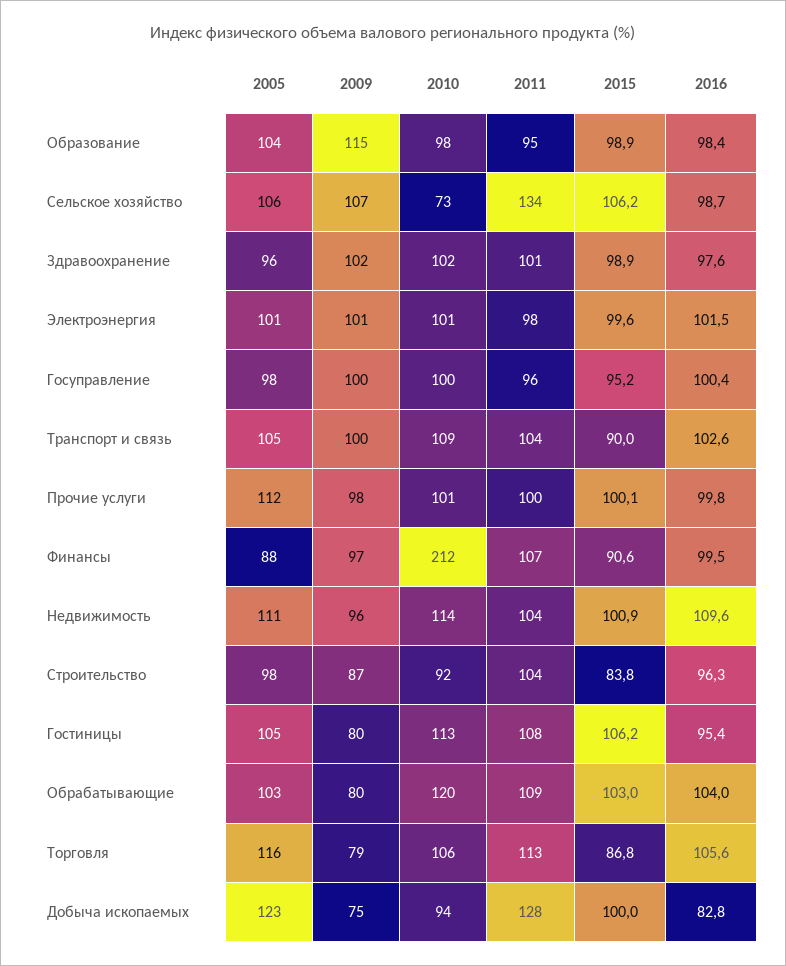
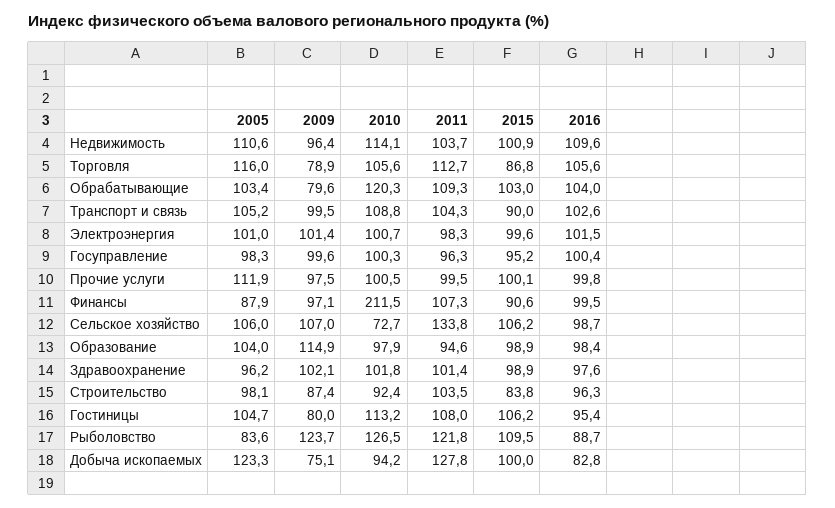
  {
    "2005": {
      "Образование": 104,
      "Сельское хозяйство": 106,
      "Здравоохранение": 96.2,
      "Электроэнергия": 101,
      "Госуправление": 98.3,
      "Транспорт и связь": 105.2,
      "Прочие услуги": 111.9,
      "Финансы": 87.9,
      "Недвижимость": 110.6,
      "Строительство": 98.1,
      "Гостиницы": 104.7,
      "Обрабатывающие": 103.4,
      "Торговля": 116,
-     "Добыча ископаемых": 123.3
+     "Добыча ископаемых": 123.3,
+     "Рыболовство": 83.6
    },
    "2009": {
      "Образование": 114.9,
      "Сельское хозяйство": 107,
      "Здравоохранение": 102.1,
      "Электроэнергия": 101.4,
      "Госуправление": 99.6,
      "Транспорт и связь": 99.5,
      "Прочие услуги": 97.5,
      "Финансы": 97.1,
      "Недвижимость": 96.4,
      "Строительство": 87.4,
      "Гостиницы": 80,
      "Обрабатывающие": 79.6,
      "Торговля": 78.9,
-     "Добыча ископаемых": 75.1
+     "Добыча ископаемых": 75.1,
+     "Рыболовство": 123.7
    },
    "2010": {
      "Образование": 97.9,
      "Сельское хозяйство": 72.7,
      "Здравоохранение": 101.8,
      "Электроэнергия": 100.7,
      "Госуправление": 100.3,
      "Транспорт и связь": 108.8,
      "Прочие услуги": 100.5,
      "Финансы": 211.5,
      "Недвижимость": 114.1,
      "Строительство": 92.4,
      "Гостиницы": 113.2,
      "Обрабатывающие": 120.3,
      "Торговля": 105.6,
-     "Добыча ископаемых": 94.2
+     "Добыча ископаемых": 94.2,
+     "Рыболовство": 126.5
    },
    "2011": {
      "Образование": 94.6,
      "Сельское хозяйство": 133.8,
      "Здравоохранение": 101.4,
      "Электроэнергия": 98.3,
      "Госуправление": 96.3,
      "Транспорт и связь": 104.3,
      "Прочие услуги": 99.5,
      "Финансы": 107.3,
      "Недвижимость": 103.7,
      "Строительство": 103.5,
      "Гостиницы": 108,
      "Обрабатывающие": 109.3,
      "Торговля": 112.7,
-     "Добыча ископаемых": 127.8
+     "Добыча ископаемых": 127.8,
+     "Рыболовство": 121.8
    },
    "2015": {
      "Образование": 98.9,
      "Сельское хозяйство": 106.2,
      "Здравоохранение": 98.9,
      "Электроэнергия": 99.6,
      "Госуправление": 95.2,
      "Транспорт и связь": 90,
      "Прочие услуги": 100.1,
      "Финансы": 90.6,
      "Недвижимость": 100.9,
      "Строительство": 83.8,
      "Гостиницы": 106.2,
      "Обрабатывающие": 103,
      "Торговля": 86.8,
-     "Добыча ископаемых": 100
+     "Добыча ископаемых": 100,
+     "Рыболовство": 109.5
    },
    "2016": {
      "Образование": 98.4,
      "Сельское хозяйство": 98.7,
      "Здравоохранение": 97.6,
      "Электроэнергия": 101.5,
      "Госуправление": 100.4,
      "Транспорт и связь": 102.6,
      "Прочие услуги": 99.8,
      "Финансы": 99.5,
      "Недвижимость": 109.6,
      "Строительство": 96.3,
      "Гостиницы": 95.4,
      "Обрабатывающие": 104,
      "Торговля": 105.6,
-     "Добыча ископаемых": 82.8
+     "Добыча ископаемых": 82.8,
+     "Рыболовство": 88.7
    }
  }

